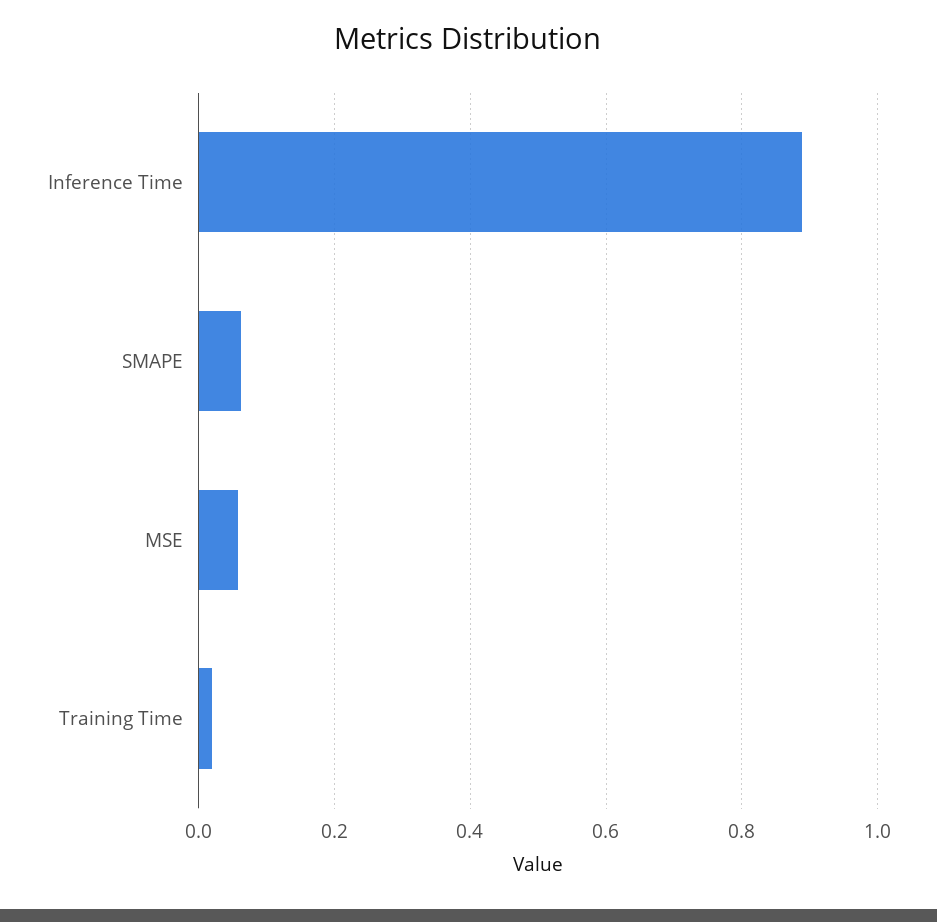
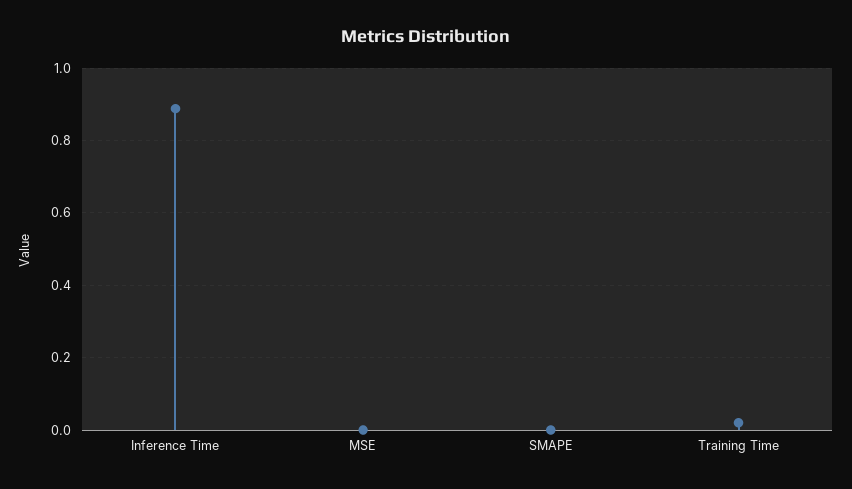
  {
    "Inference Time": 0.88,
-   "SMAPE": 0.06,
+   "SMAPE": 0,
-   "MSE": 0.06,
+   "MSE": 0,
    "Training Time": 0.02
  }

